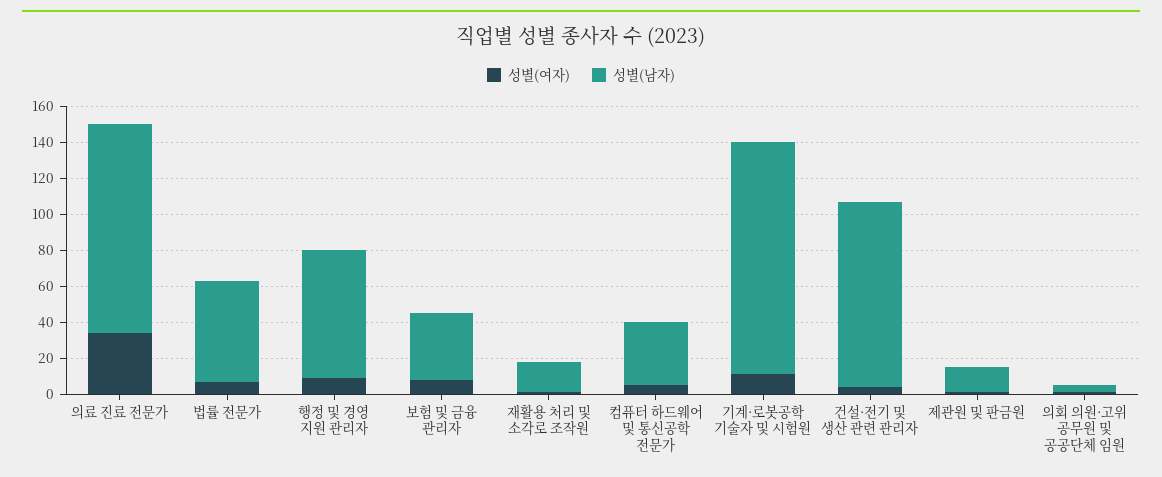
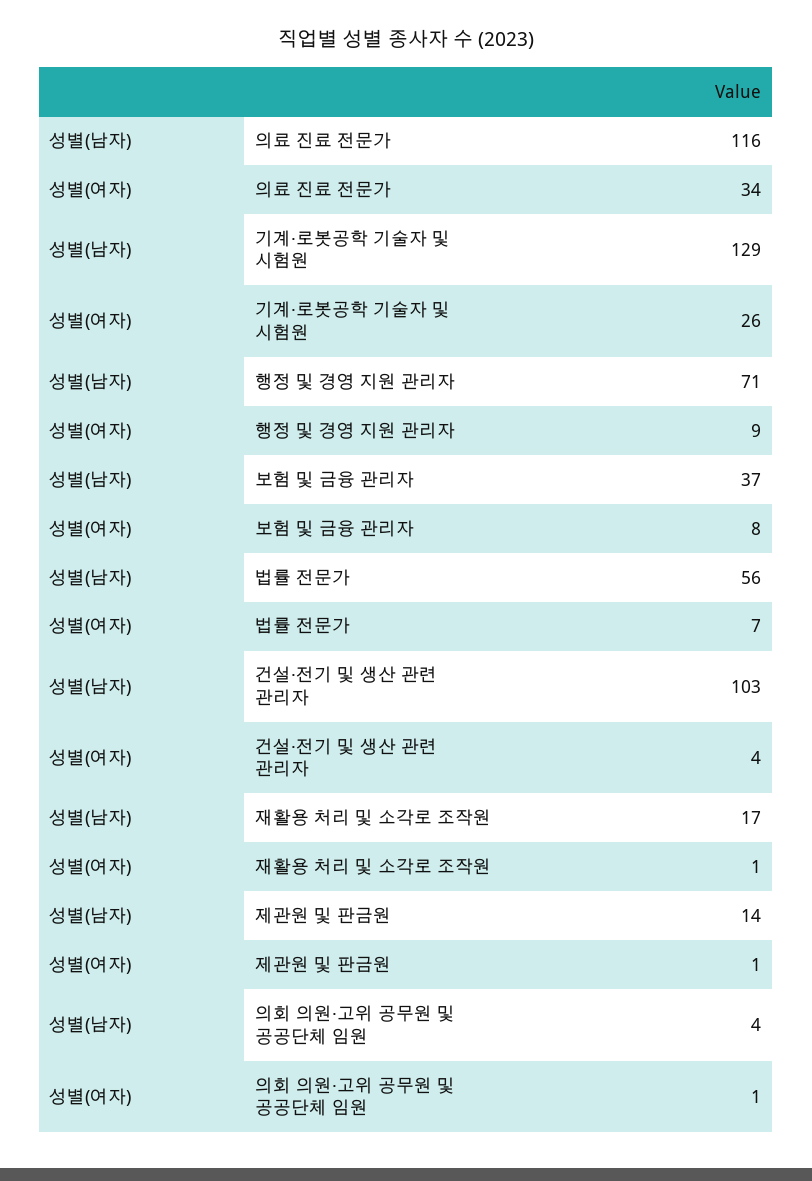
  {
    "성별(여자)": {
      "의료 진료 전문가": 34,
      "법률 전문가": 7,
      "행정 및 경영 지원 관리자": 9,
      "보험 및 금융 관리자": 8,
      "재활용 처리 및 소각로 조작원": 1,
-     "컴퓨터 하드웨어 및 통신공학 전문가": 5,
-     "기계·로봇공학 기술자 및 시험원": 10,
+     "기계·로봇공학 기술자 및 시험원": 26,
      "건설·전기 및 생산 관련 관리자": 4,
      "제관원 및 판금원": 1,
      "의회 의원·고위 공무원 및 공공단체 임원": 1
    },
    "성별(남자)": {
      "의료 진료 전문가": 116,
      "법률 전문가": 56,
      "행정 및 경영 지원 관리자": 71,
      "보험 및 금융 관리자": 37,
      "재활용 처리 및 소각로 조작원": 17,
-     "컴퓨터 하드웨어 및 통신공학 전문가": 35,
      "기계·로봇공학 기술자 및 시험원": 129,
      "건설·전기 및 생산 관련 관리자": 103,
      "제관원 및 판금원": 14,
      "의회 의원·고위 공무원 및 공공단체 임원": 4
    }
  }

